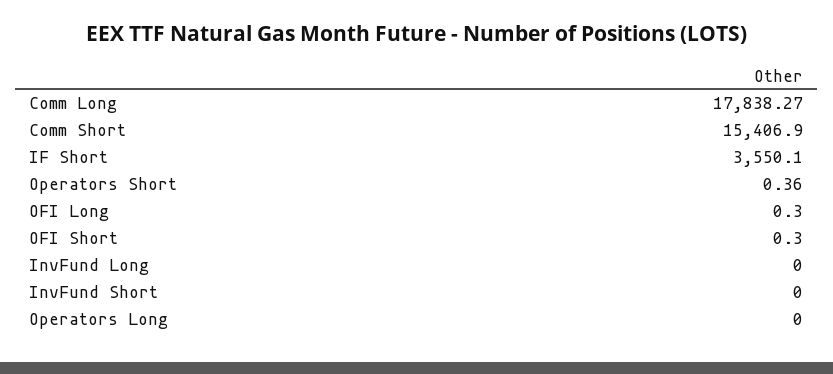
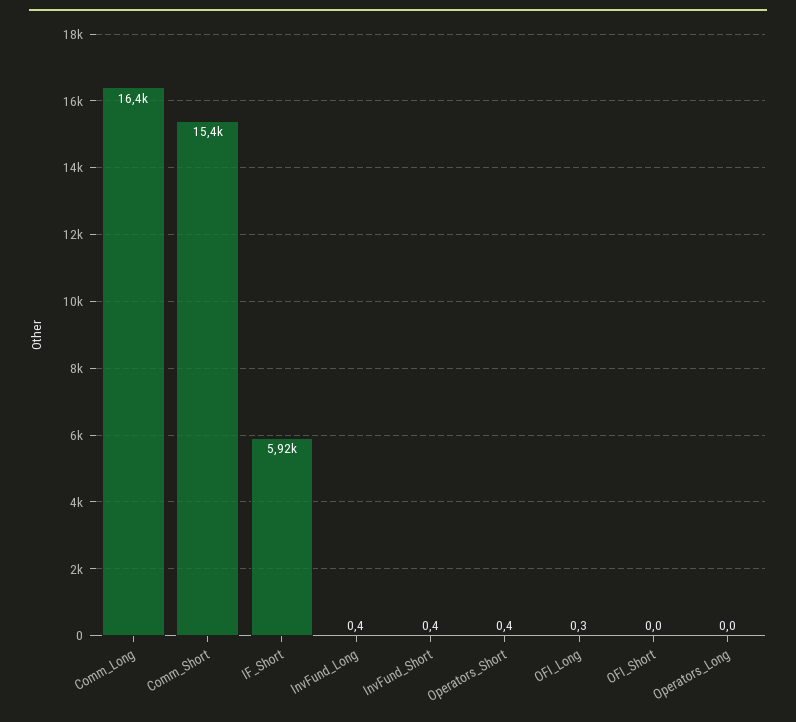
  {
-   "Comm Long": 17838.27,
+   "Comm Long": 16400,
    "Comm Short": 15406.9,
-   "IF Short": 3550.1,
+   "IF Short": 5920,
    "Operators Short": 0.36,
    "OFI Long": 0.3,
-   "OFI Short": 0.3,
+   "OFI Short": 0,
-   "InvFund Long": 0,
+   "InvFund Long": 0.4,
-   "InvFund Short": 0,
+   "InvFund Short": 0.4,
    "Operators Long": 0
  }

